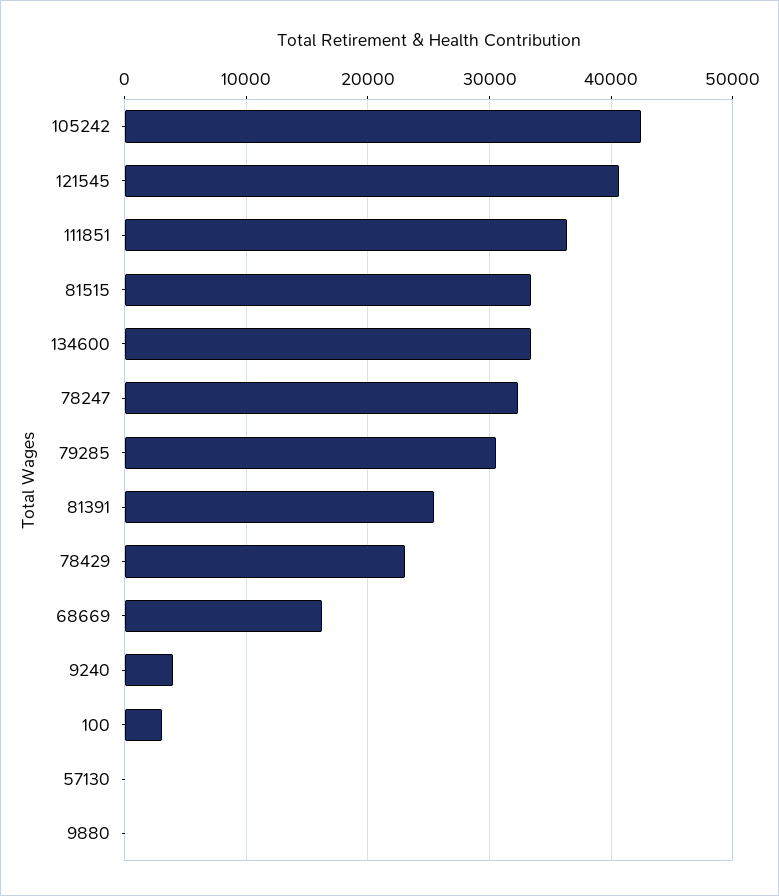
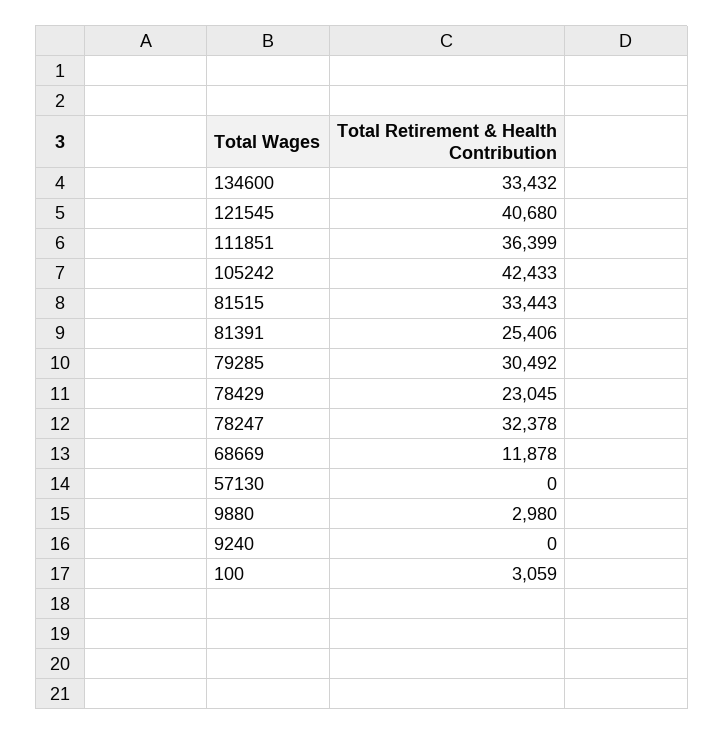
  {
    "105242": 42433,
    "121545": 40680,
    "111851": 36399,
    "81515": 33443,
    "134600": 33432,
    "78247": 32378,
    "79285": 30492,
    "81391": 25406,
    "78429": 23045,
-   "68669": 16000,
+   "68669": 11878,
-   "9240": 4000,
+   "9240": 0,
    "100": 3059,
    "57130": 0,
-   "9880": 0
+   "9880": 2980
  }

